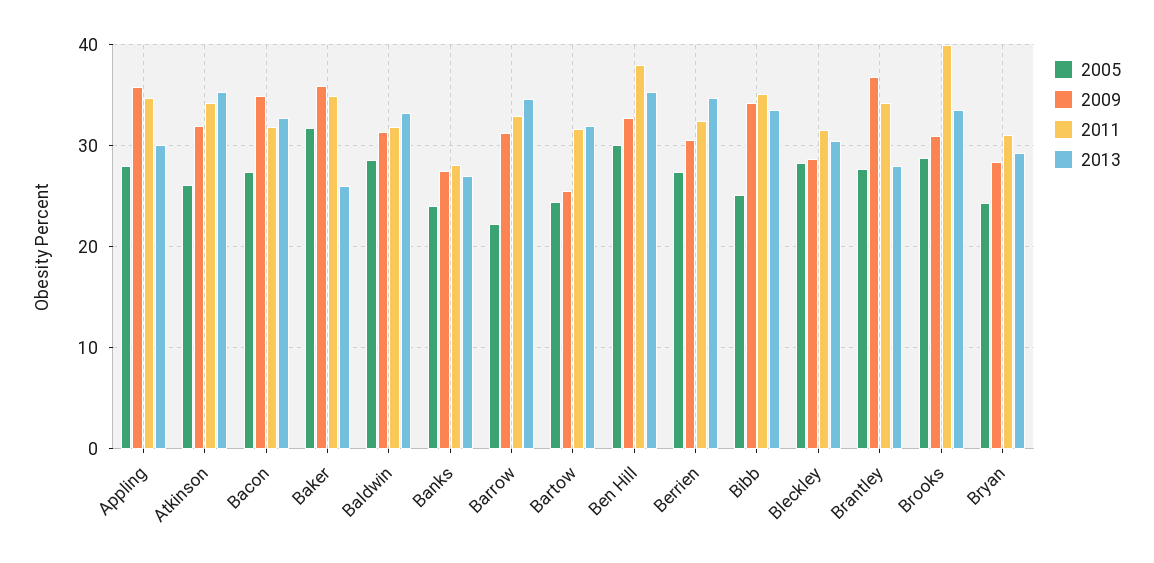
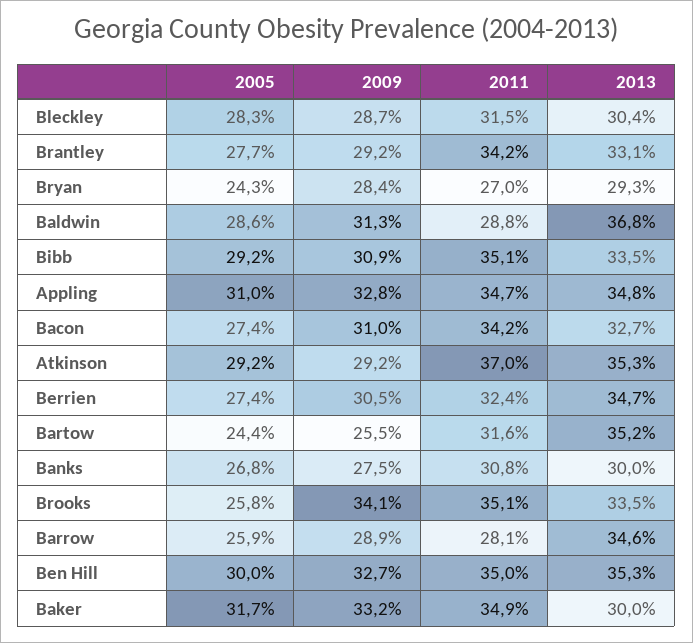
  {
    "2005": {
-     "Appling": 28,
+     "Appling": 31,
-     "Atkinson": 26,
+     "Atkinson": 29.2,
      "Bacon": 27.4,
      "Baker": 31.7,
      "Baldwin": 28.6,
-     "Banks": 24,
+     "Banks": 26.8,
-     "Barrow": 22,
+     "Barrow": 25.9,
      "Bartow": 24.4,
      "Ben Hill": 30,
      "Berrien": 27.4,
-     "Bibb": 25,
+     "Bibb": 29.2,
      "Bleckley": 28.3,
      "Brantley": 27.7,
-     "Brooks": 29,
+     "Brooks": 25.8,
      "Bryan": 24.3
    },
    "2009": {
-     "Appling": 36,
+     "Appling": 32.8,
-     "Atkinson": 32,
+     "Atkinson": 29.2,
-     "Bacon": 35,
+     "Bacon": 31,
-     "Baker": 36,
+     "Baker": 33.2,
      "Baldwin": 31.3,
      "Banks": 27.5,
-     "Barrow": 31,
+     "Barrow": 28.9,
      "Bartow": 25.5,
      "Ben Hill": 32.7,
      "Berrien": 30.5,
-     "Bibb": 34,
+     "Bibb": 30.9,
      "Bleckley": 28.7,
-     "Brantley": 37,
+     "Brantley": 29.2,
-     "Brooks": 31,
+     "Brooks": 34.1,
      "Bryan": 28.4
    },
    "2011": {
      "Appling": 34.7,
-     "Atkinson": 34,
+     "Atkinson": 37,
-     "Bacon": 32,
+     "Bacon": 34.2,
      "Baker": 34.9,
-     "Baldwin": 32,
+     "Baldwin": 28.8,
-     "Banks": 28,
+     "Banks": 30.8,
-     "Barrow": 33,
+     "Barrow": 28.1,
      "Bartow": 31.6,
-     "Ben Hill": 38,
+     "Ben Hill": 35,
      "Berrien": 32.4,
      "Bibb": 35.1,
      "Bleckley": 31.5,
      "Brantley": 34.2,
-     "Brooks": 40,
+     "Brooks": 35.1,
-     "Bryan": 31
+     "Bryan": 27
    },
    "2013": {
-     "Appling": 30,
+     "Appling": 34.8,
      "Atkinson": 35.3,
      "Bacon": 32.7,
-     "Baker": 26,
+     "Baker": 30,
-     "Baldwin": 33,
+     "Baldwin": 36.8,
-     "Banks": 27,
+     "Banks": 30,
      "Barrow": 34.6,
-     "Bartow": 32,
+     "Bartow": 35.2,
      "Ben Hill": 35.3,
      "Berrien": 34.7,
      "Bibb": 33.5,
      "Bleckley": 30.4,
-     "Brantley": 28,
+     "Brantley": 33.1,
      "Brooks": 33.5,
      "Bryan": 29.3
    }
  }

